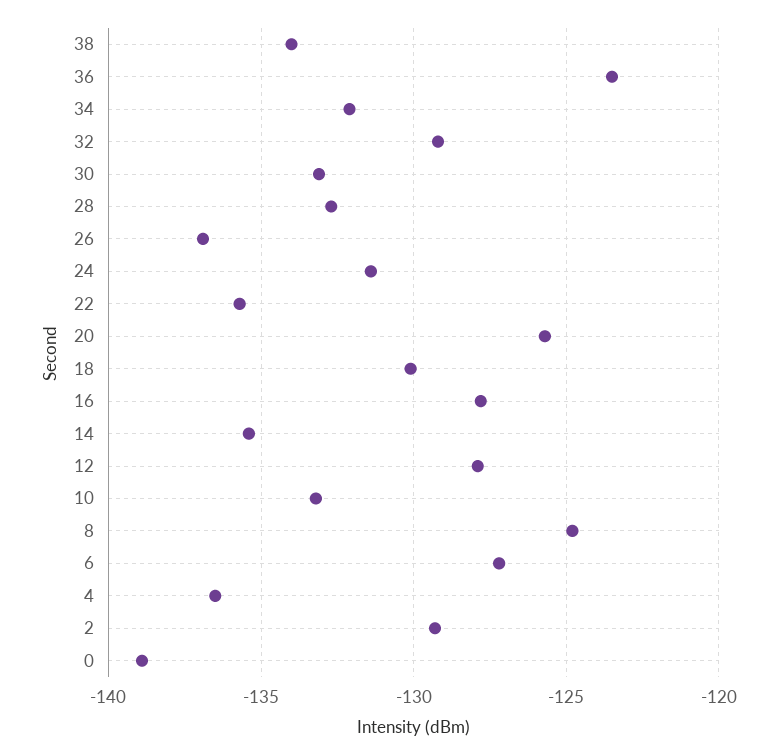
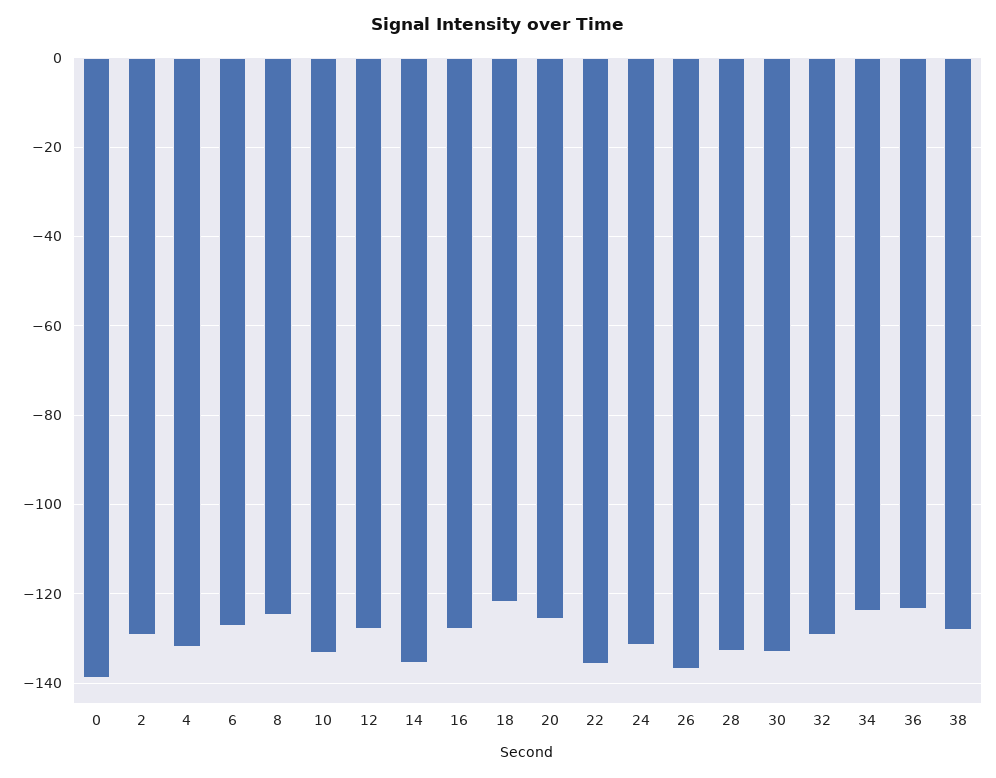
  {
-   "38": -134,
+   "38": -128,
    "36": -123.5,
-   "34": -132,
+   "34": -124,
    "32": -129,
    "30": -133,
    "28": -132.5,
    "26": -137,
    "24": -131.5,
    "22": -135.5,
    "20": -125.5,
-   "18": -130,
+   "18": -122,
    "16": -128,
    "14": -135.5,
    "12": -128,
    "10": -133,
    "8": -125,
    "6": -127,
-   "4": -136.5,
+   "4": -132,
    "2": -129.5,
    "0": -139
  }

